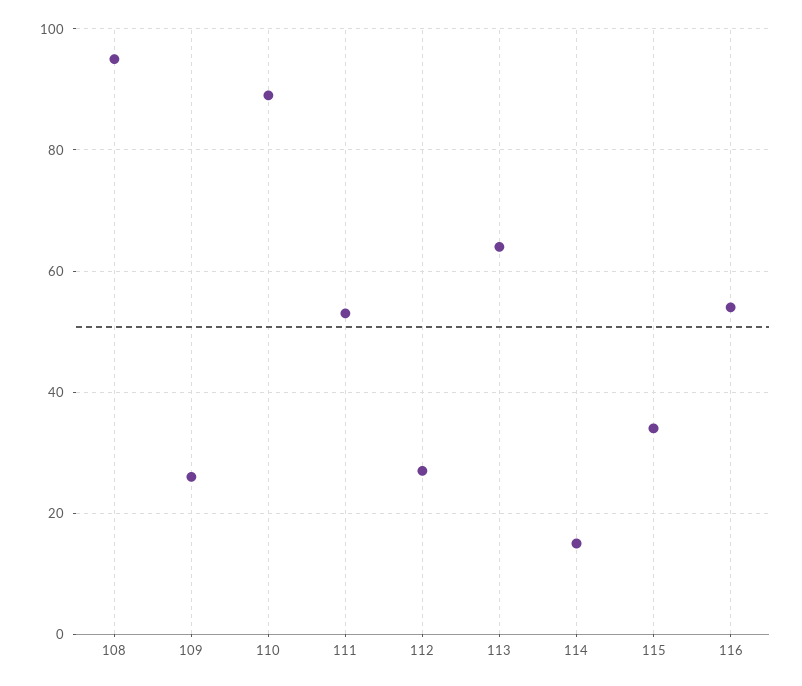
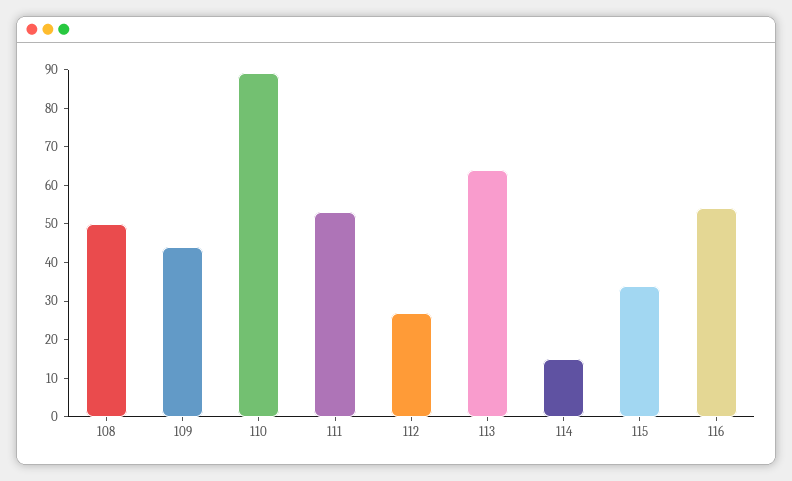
  {
-   "108": 95,
+   "108": 50,
-   "109": 25,
+   "109": 45,
    "110": 90,
    "111": 55,
    "112": 25,
    "113": 65,
    "114": 15,
    "115": 35,
    "116": 55
  }

